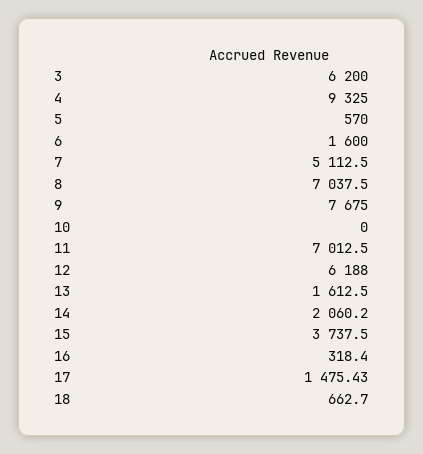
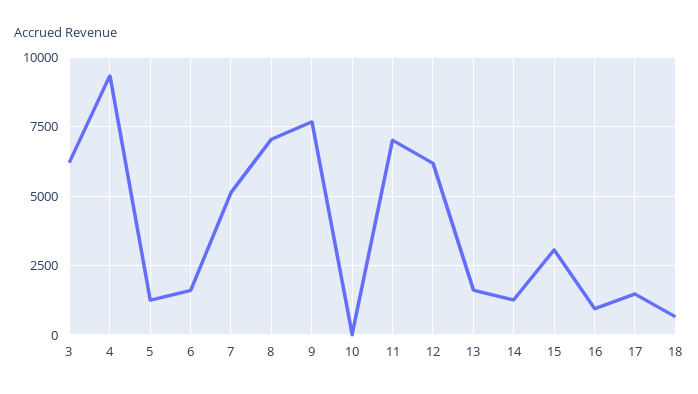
  {
    "3": 6200,
    "4": 9325,
-   "5": 570,
+   "5": 1250,
    "6": 1600,
    "7": 5112.5,
    "8": 7037.5,
    "9": 7675,
    "10": 0,
    "11": 7012.5,
    "12": 6188,
    "13": 1612.5,
-   "14": 2060.2,
+   "14": 1250,
-   "15": 3737.5,
+   "15": 3000,
-   "16": 318.4,
+   "16": 1000,
    "17": 1475.43,
    "18": 662.7
  }

